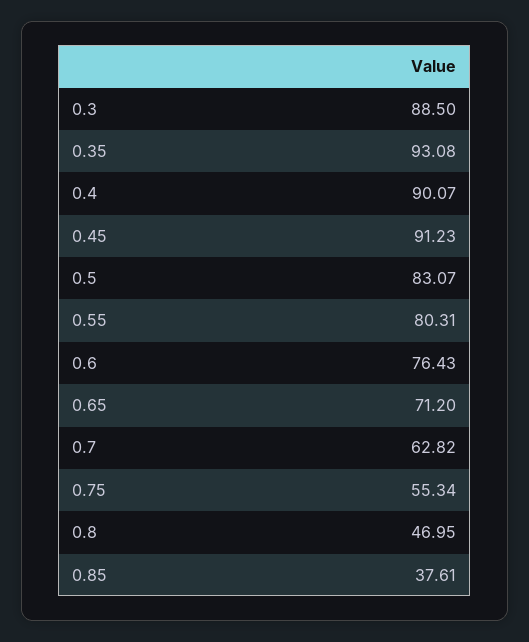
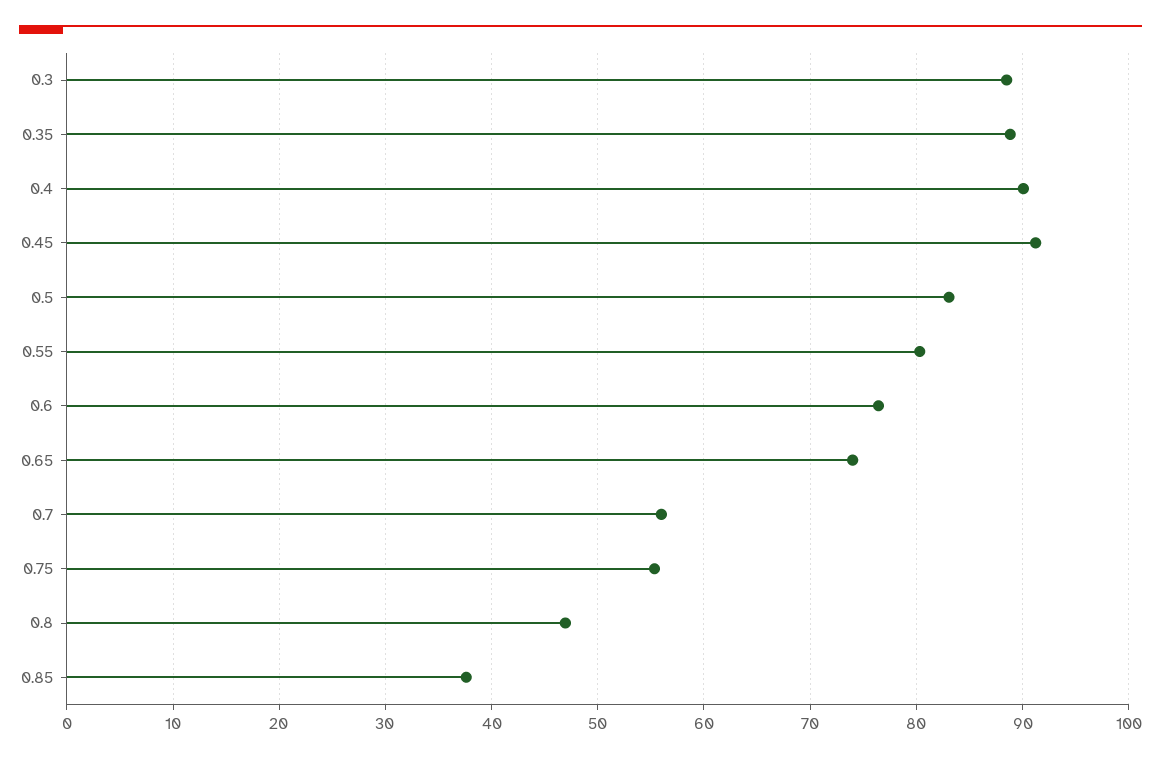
  {
    "0.3": 88.5,
-   "0.35": 93.08,
+   "0.35": 89,
    "0.4": 90.07,
    "0.45": 91.23,
    "0.5": 83.07,
    "0.55": 80.31,
    "0.6": 76.43,
-   "0.65": 71.2,
+   "0.65": 74,
-   "0.7": 62.82,
+   "0.7": 56,
    "0.75": 55.34,
    "0.8": 46.95,
    "0.85": 37.61
  }

